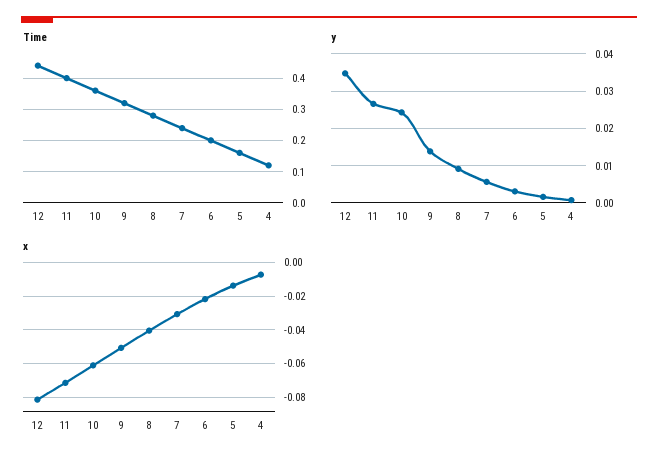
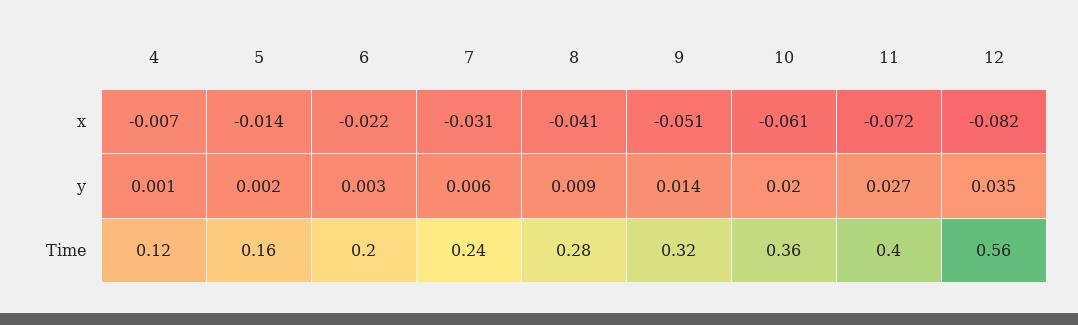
  {
    "Time": {
-     "12": 0.45,
+     "12": 0.56,
      "11": 0.4,
      "10": 0.36,
      "9": 0.32,
      "8": 0.28,
      "7": 0.24,
      "6": 0.2,
      "5": 0.16,
      "4": 0.12
    },
    "y": {
      "12": 0.035,
      "11": 0.027,
-     "10": 0.024,
+     "10": 0.02,
      "9": 0.014,
      "8": 0.009,
      "7": 0.006,
      "6": 0.003,
      "5": 0.002,
      "4": 0.001
    },
    "x": {
      "12": -0.082,
      "11": -0.072,
      "10": -0.061,
      "9": -0.051,
      "8": -0.041,
      "7": -0.031,
      "6": -0.022,
      "5": -0.014,
      "4": -0.007
    }
  }

